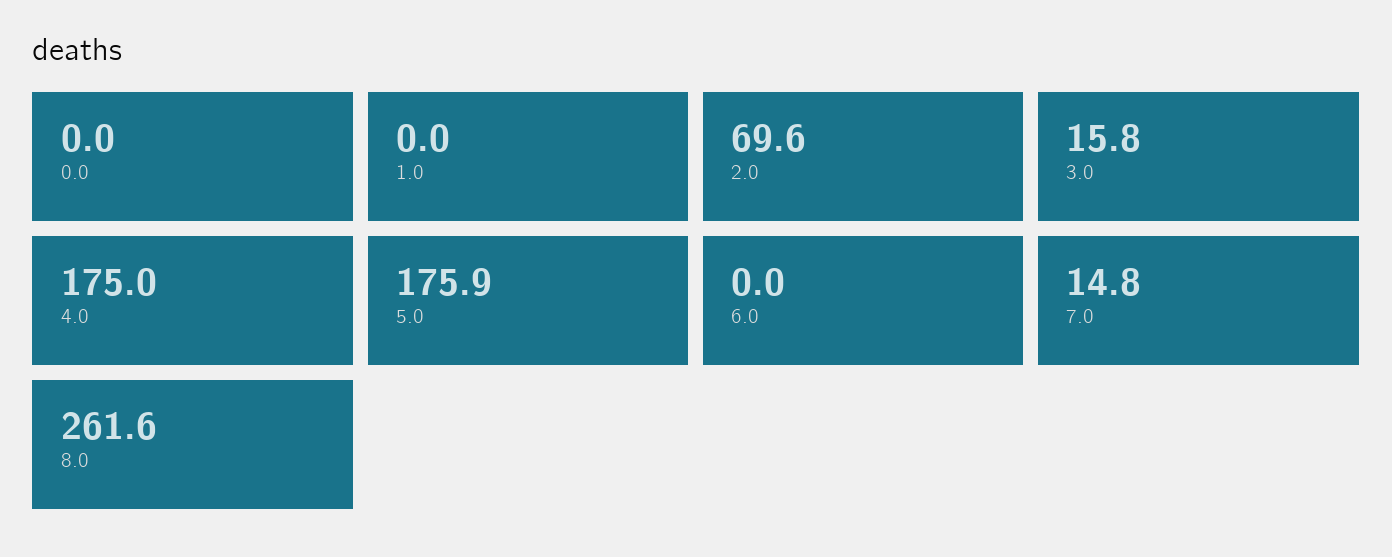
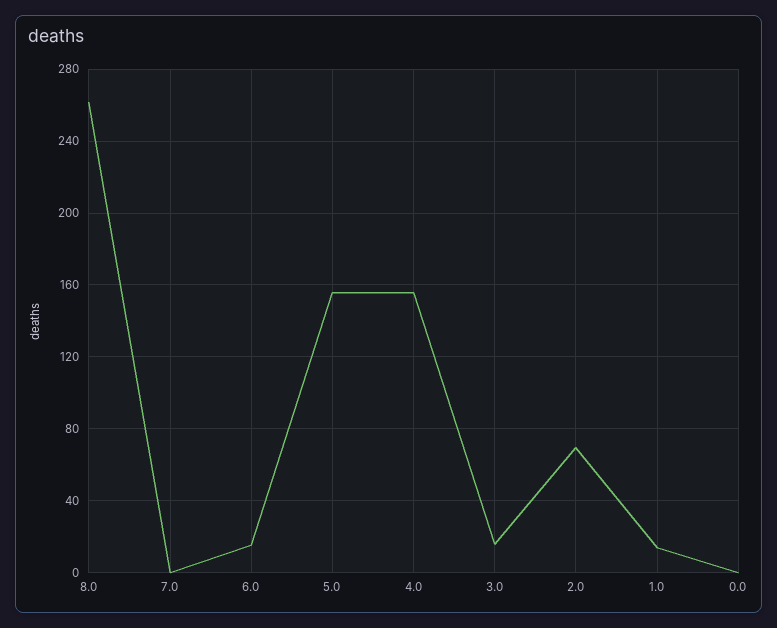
  {
    "0.0": 0,
-   "1.0": 0,
+   "1.0": 15,
    "2.0": 69.6,
    "3.0": 15.8,
-   "4.0": 175,
+   "4.0": 155,
-   "5.0": 175.9,
+   "5.0": 155,
-   "6.0": 0,
+   "6.0": 15,
-   "7.0": 14.8,
+   "7.0": 0,
    "8.0": 261.6
  }

